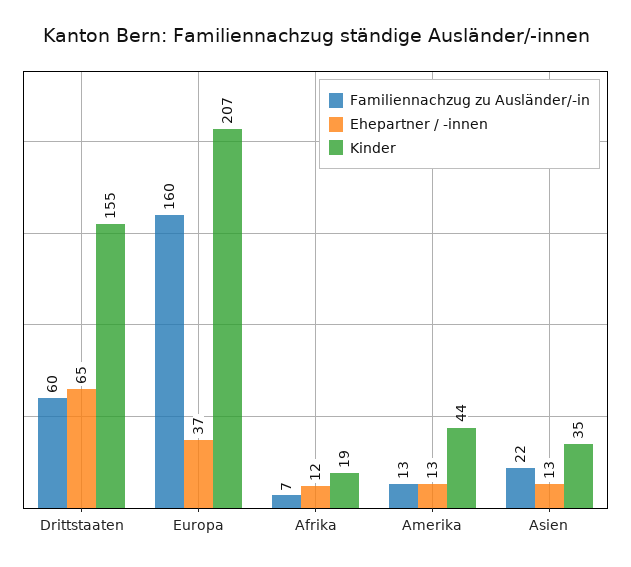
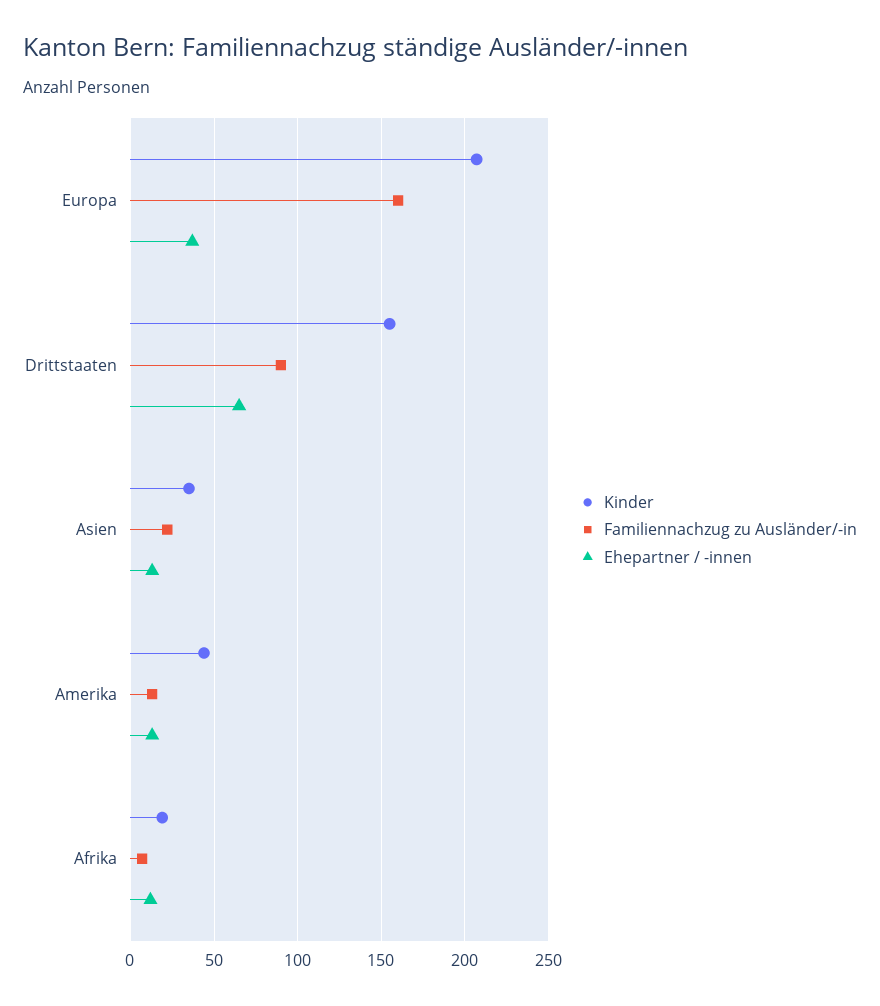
  {
    "Familiennachzug zu Ausländer/-in": {
-     "Drittstaaten": 60,
+     "Drittstaaten": 90,
      "Europa": 160,
      "Afrika": 7,
      "Amerika": 13,
      "Asien": 22
    },
    "Ehepartner / -innen": {
      "Drittstaaten": 65,
      "Europa": 37,
      "Afrika": 12,
      "Amerika": 13,
      "Asien": 13
    },
    "Kinder": {
      "Drittstaaten": 155,
      "Europa": 207,
      "Afrika": 19,
      "Amerika": 44,
      "Asien": 35
    }
  }

